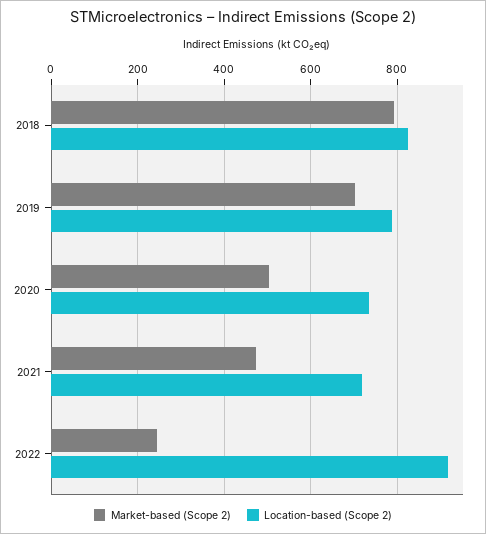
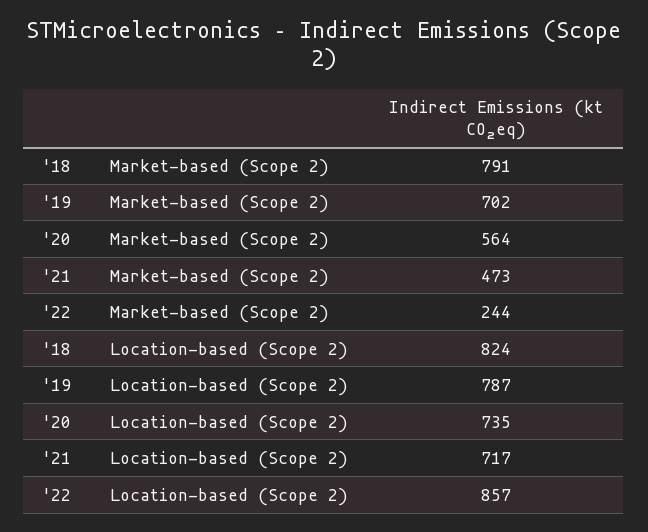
  {
    "Market-based (Scope 2)": {
      "2018": 791,
      "2019": 702,
-     "2020": 500,
+     "2020": 564,
      "2021": 473,
      "2022": 244
    },
    "Location-based (Scope 2)": {
      "2018": 824,
      "2019": 787,
      "2020": 735,
      "2021": 717,
-     "2022": 920
+     "2022": 857
    }
  }

